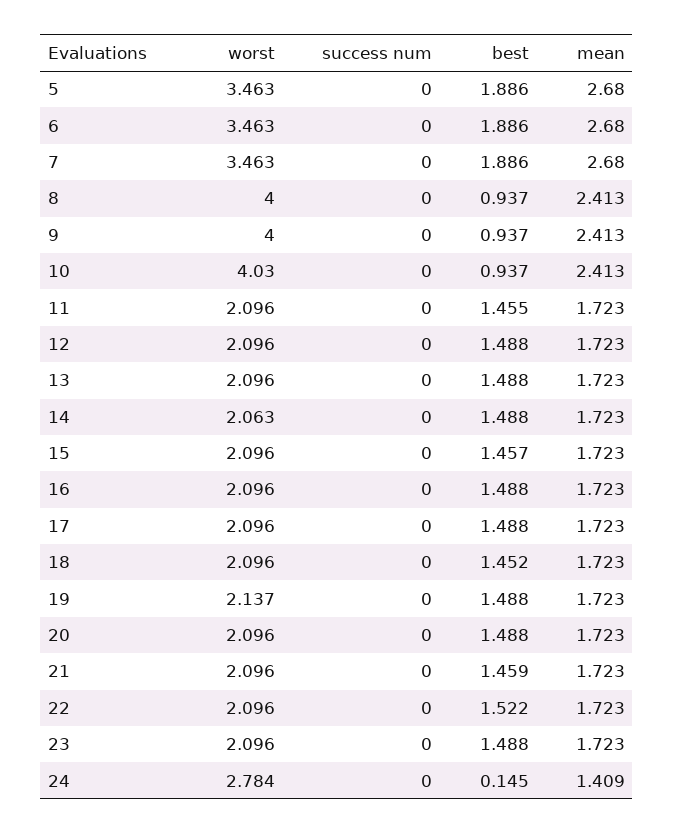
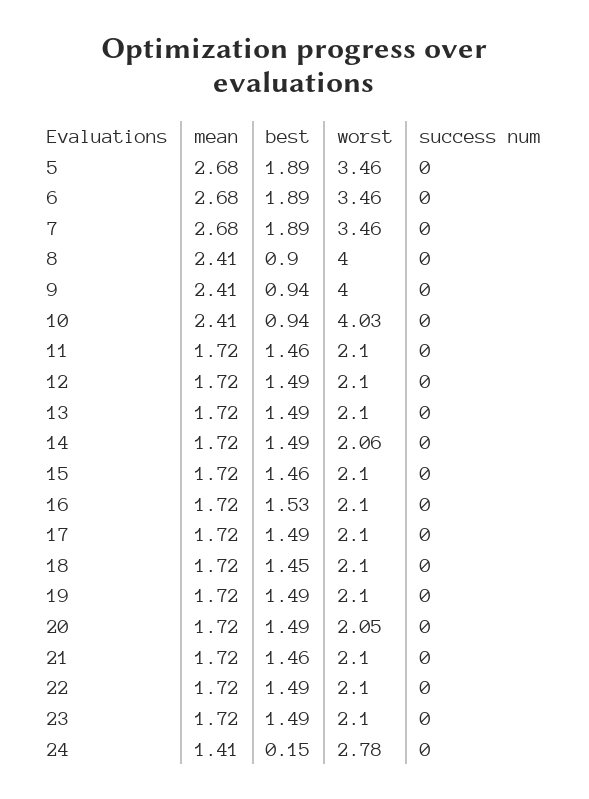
  {
    "worst": {
      "5": 3.463,
      "6": 3.463,
      "7": 3.463,
      "8": 4,
      "9": 4,
      "10": 4.03,
      "11": 2.096,
      "12": 2.096,
      "13": 2.096,
      "14": 2.063,
      "15": 2.096,
      "16": 2.096,
      "17": 2.096,
      "18": 2.096,
-     "19": 2.137,
+     "19": 2.1,
-     "20": 2.096,
+     "20": 2.05,
      "21": 2.096,
      "22": 2.096,
      "23": 2.096,
      "24": 2.784
    },
    "success num": {
      "5": 0,
      "6": 0,
      "7": 0,
      "8": 0,
      "9": 0,
      "10": 0,
      "11": 0,
      "12": 0,
      "13": 0,
      "14": 0,
      "15": 0,
      "16": 0,
      "17": 0,
      "18": 0,
      "19": 0,
      "20": 0,
      "21": 0,
      "22": 0,
      "23": 0,
      "24": 0
    },
    "best": {
      "5": 1.886,
      "6": 1.886,
      "7": 1.886,
-     "8": 0.937,
+     "8": 0.9,
      "9": 0.937,
      "10": 0.937,
      "11": 1.455,
      "12": 1.488,
      "13": 1.488,
      "14": 1.488,
      "15": 1.457,
-     "16": 1.488,
+     "16": 1.53,
      "17": 1.488,
      "18": 1.452,
      "19": 1.488,
      "20": 1.488,
      "21": 1.459,
-     "22": 1.522,
+     "22": 1.49,
      "23": 1.488,
      "24": 0.145
    },
    "mean": {
      "5": 2.68,
      "6": 2.68,
      "7": 2.68,
      "8": 2.413,
      "9": 2.413,
      "10": 2.413,
      "11": 1.723,
      "12": 1.723,
      "13": 1.723,
      "14": 1.723,
      "15": 1.723,
      "16": 1.723,
      "17": 1.723,
      "18": 1.723,
      "19": 1.723,
      "20": 1.723,
      "21": 1.723,
      "22": 1.723,
      "23": 1.723,
      "24": 1.409
    }
  }

